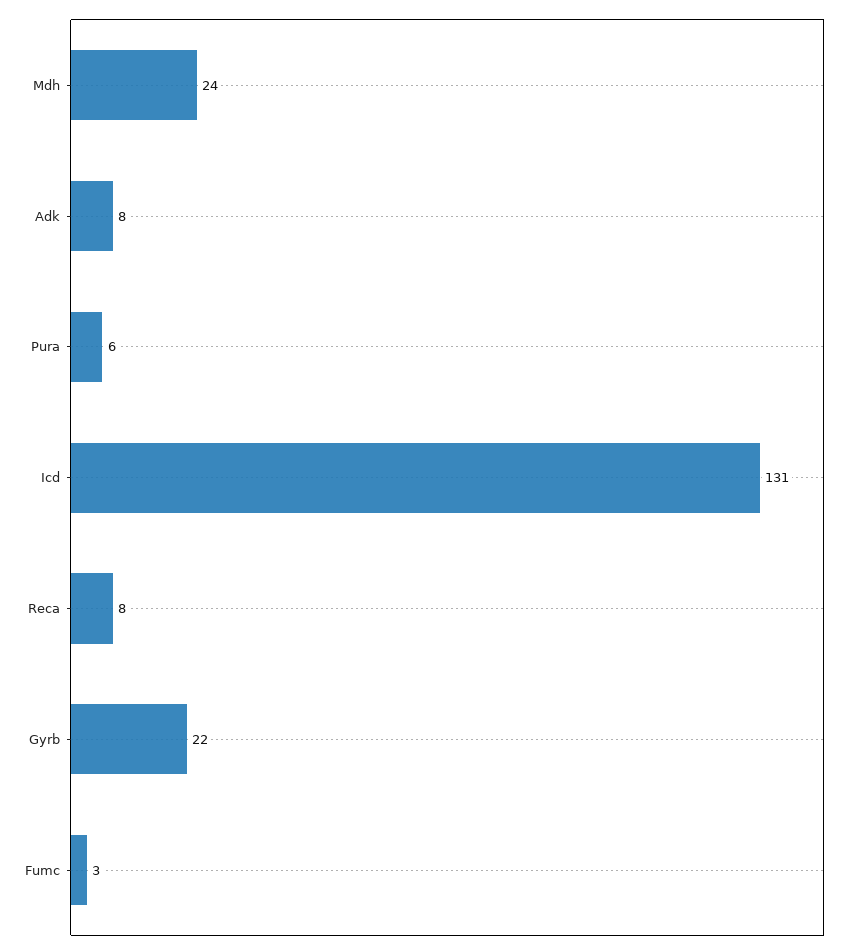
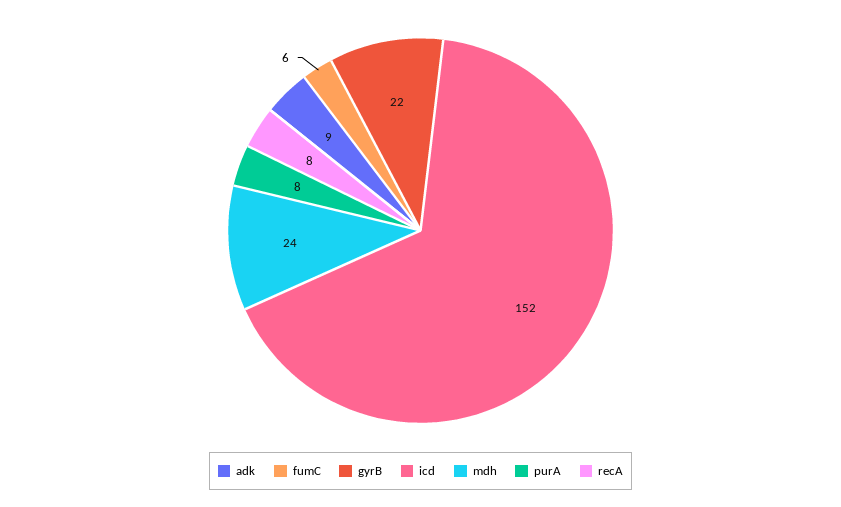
  {
    "Mdh": 24,
-   "Adk": 8,
+   "Adk": 9,
-   "Pura": 6,
+   "Pura": 8,
-   "Icd": 131,
+   "Icd": 152,
    "Reca": 8,
    "Gyrb": 22,
-   "Fumc": 3
+   "Fumc": 6
  }

